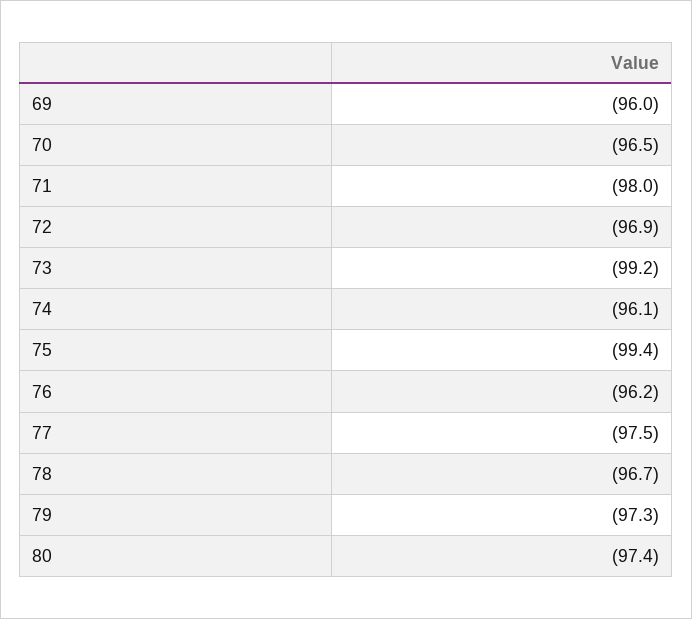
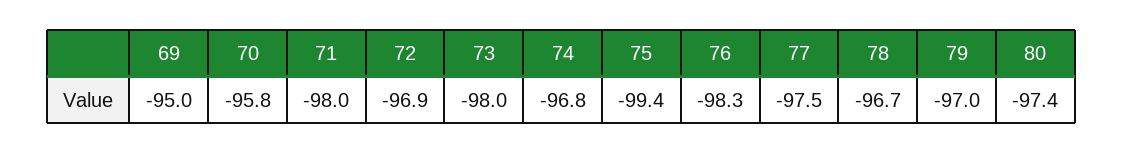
  {
-   "69": -96,
+   "69": -95,
-   "70": -96.5,
+   "70": -95.8,
    "71": -98,
    "72": -96.9,
-   "73": -99.2,
+   "73": -98,
-   "74": -96.1,
+   "74": -96.8,
    "75": -99.4,
-   "76": -96.2,
+   "76": -98.3,
    "77": -97.5,
    "78": -96.7,
-   "79": -97.3,
+   "79": -97,
    "80": -97.4
  }

